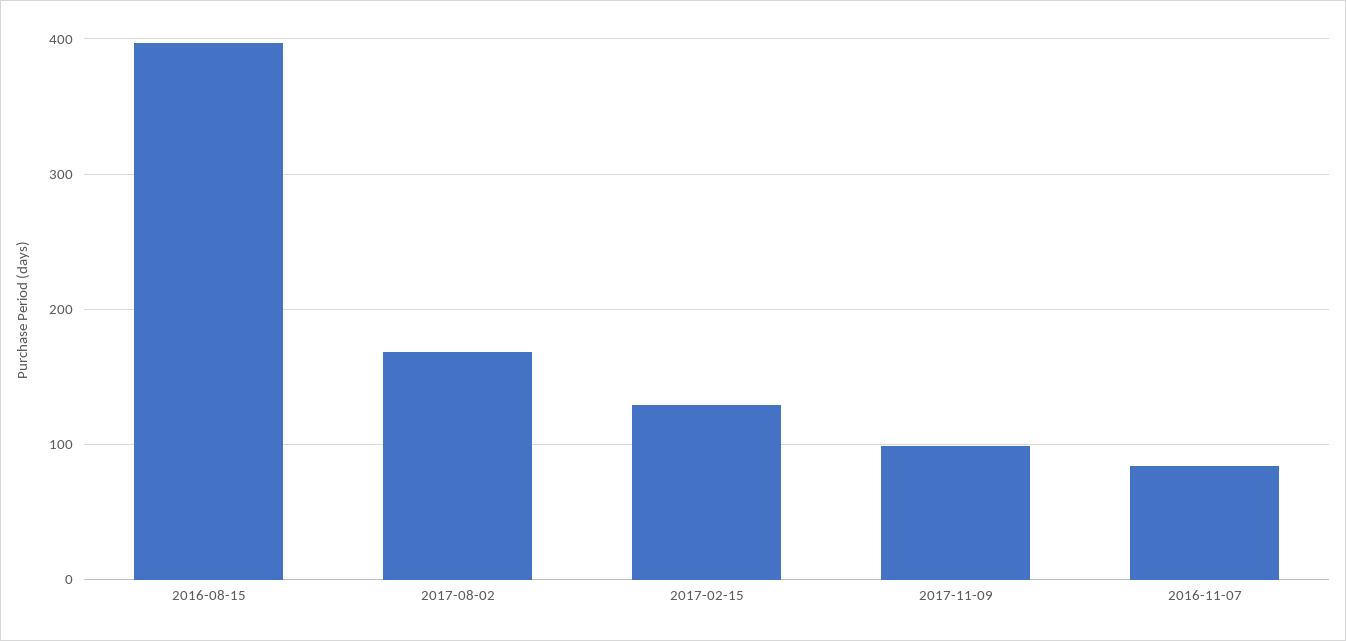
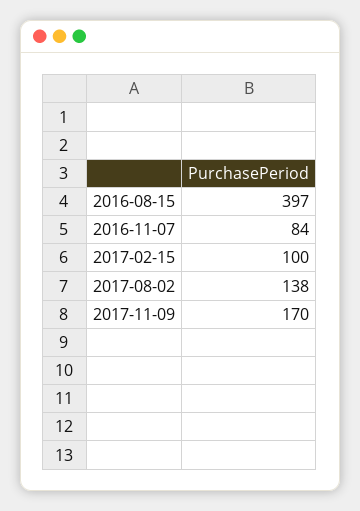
  {
    "2016-08-15": 397,
-   "2017-08-02": 170,
+   "2017-08-02": 138,
-   "2017-02-15": 130,
+   "2017-02-15": 100,
-   "2017-11-09": 100,
+   "2017-11-09": 170,
    "2016-11-07": 84
  }

